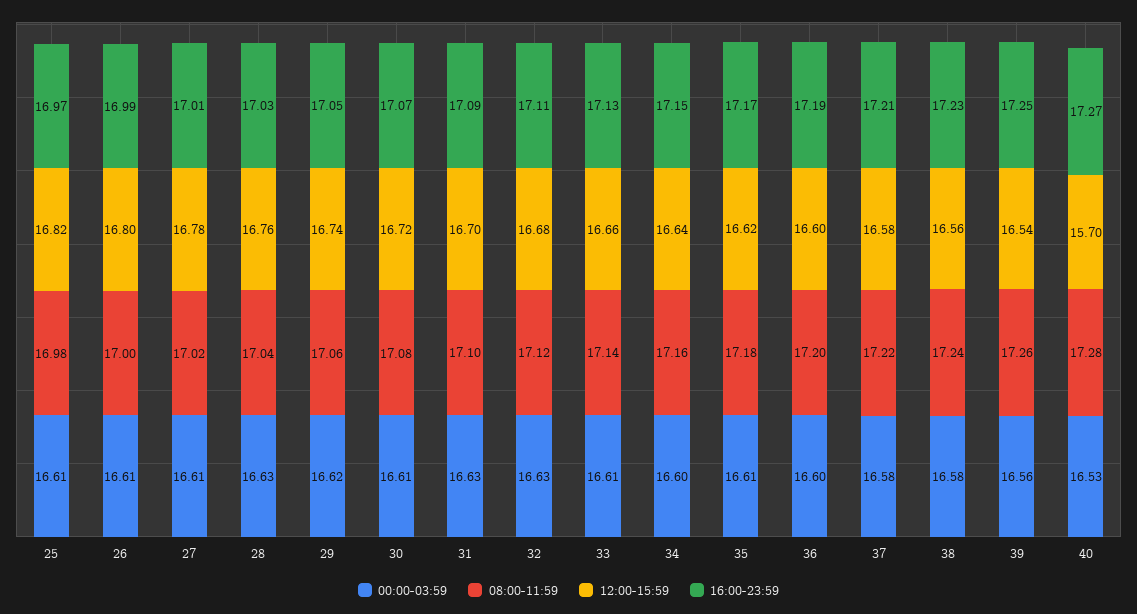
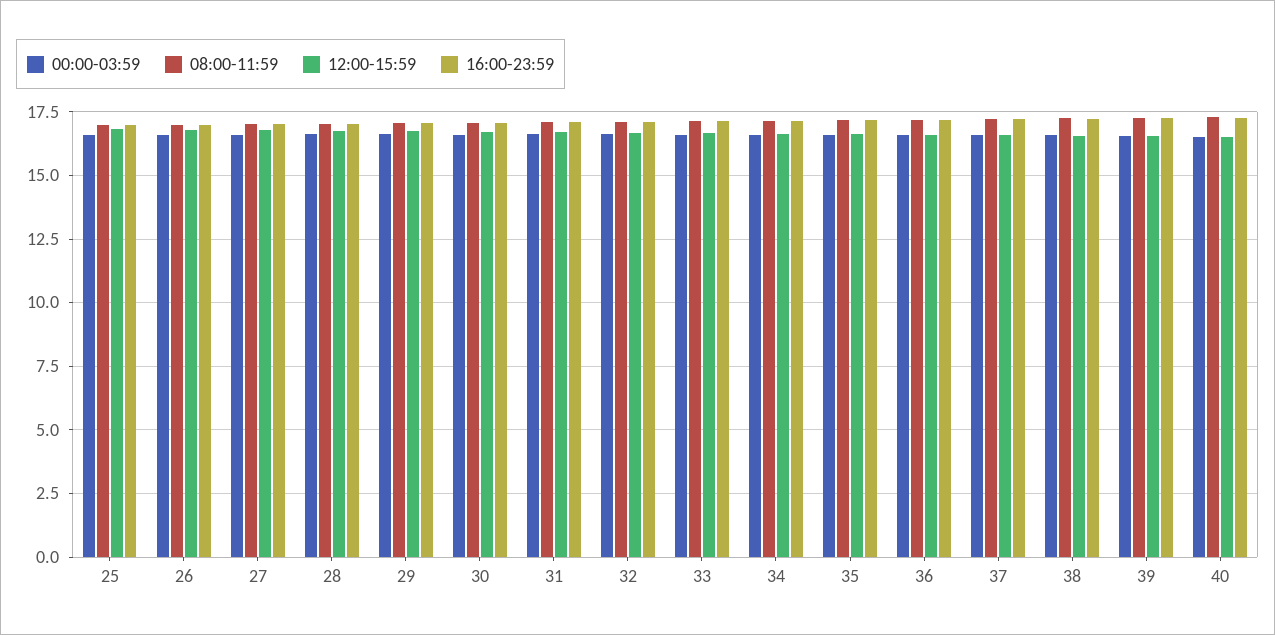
  {
    "00:00-03:59": {
      "25": 16.61,
      "26": 16.61,
      "27": 16.61,
      "28": 16.63,
      "29": 16.62,
      "30": 16.61,
      "31": 16.63,
      "32": 16.63,
      "33": 16.61,
      "34": 16.6,
      "35": 16.61,
      "36": 16.6,
      "37": 16.58,
      "38": 16.58,
      "39": 16.56,
      "40": 16.53
    },
    "08:00-11:59": {
      "25": 16.98,
      "26": 17,
      "27": 17.02,
      "28": 17.04,
      "29": 17.06,
      "30": 17.08,
      "31": 17.1,
      "32": 17.12,
      "33": 17.14,
      "34": 17.16,
      "35": 17.18,
      "36": 17.2,
      "37": 17.22,
      "38": 17.24,
      "39": 17.26,
      "40": 17.28
    },
    "12:00-15:59": {
      "25": 16.82,
      "26": 16.8,
      "27": 16.78,
      "28": 16.76,
      "29": 16.74,
      "30": 16.72,
      "31": 16.7,
      "32": 16.68,
      "33": 16.66,
      "34": 16.64,
      "35": 16.62,
      "36": 16.6,
      "37": 16.58,
      "38": 16.56,
      "39": 16.54,
-     "40": 15.7
+     "40": 16.5
    },
    "16:00-23:59": {
      "25": 16.97,
      "26": 16.99,
      "27": 17.01,
      "28": 17.03,
      "29": 17.05,
      "30": 17.07,
      "31": 17.09,
      "32": 17.11,
      "33": 17.13,
      "34": 17.15,
      "35": 17.17,
      "36": 17.19,
      "37": 17.21,
      "38": 17.23,
      "39": 17.25,
      "40": 17.27
    }
  }

